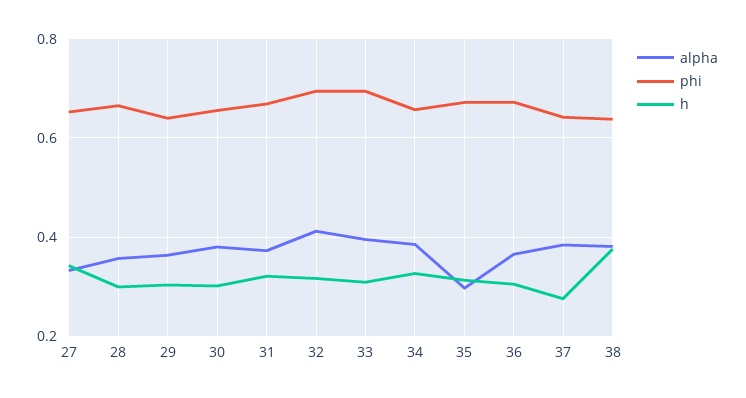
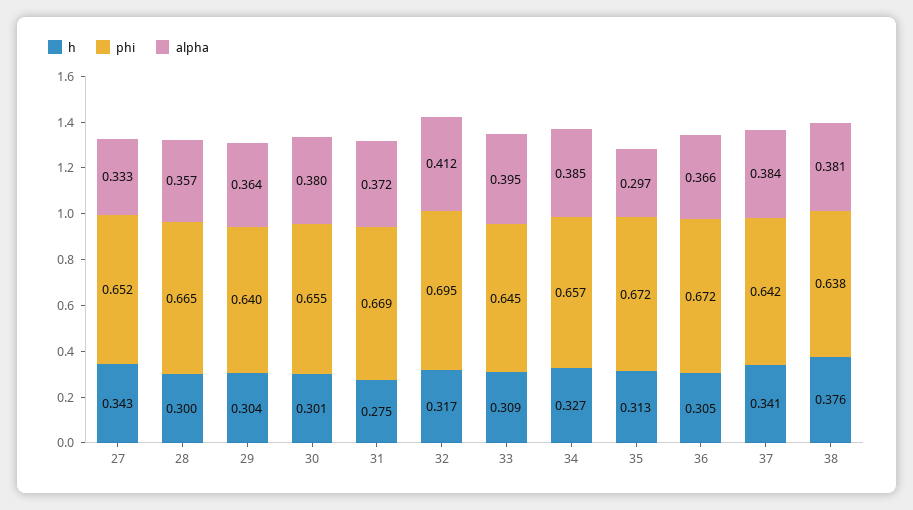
  {
    "alpha": {
      "27": 0.333,
      "28": 0.357,
      "29": 0.364,
      "30": 0.38,
      "31": 0.372,
      "32": 0.412,
      "33": 0.395,
      "34": 0.385,
      "35": 0.297,
      "36": 0.366,
      "37": 0.384,
      "38": 0.381
    },
    "phi": {
      "27": 0.652,
      "28": 0.665,
      "29": 0.64,
      "30": 0.655,
      "31": 0.669,
      "32": 0.695,
-     "33": 0.7,
+     "33": 0.645,
      "34": 0.657,
      "35": 0.672,
      "36": 0.672,
      "37": 0.642,
      "38": 0.638
    },
    "h": {
      "27": 0.343,
      "28": 0.3,
      "29": 0.304,
      "30": 0.301,
-     "31": 0.32,
+     "31": 0.275,
      "32": 0.317,
      "33": 0.309,
      "34": 0.327,
      "35": 0.313,
      "36": 0.305,
-     "37": 0.28,
+     "37": 0.341,
      "38": 0.376
    }
  }

